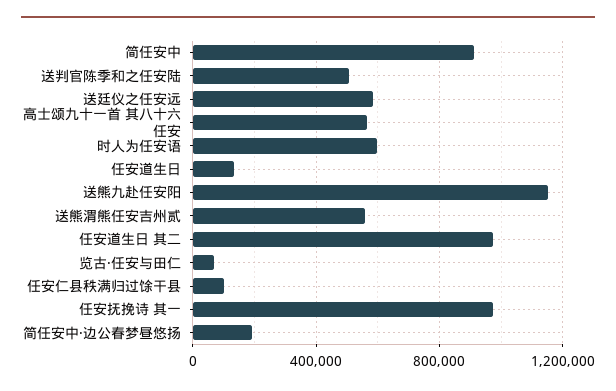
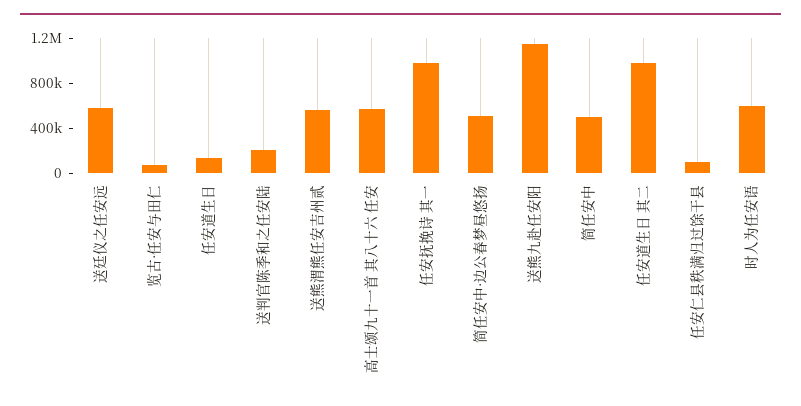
  {
-   "简任安中": 900000,
+   "简任安中": 500000,
-   "送判官陈季和之任安陆": 500000,
+   "送判官陈季和之任安陆": 200000,
    "送廷仪之任安远": 600000,
    "高士颂九十一首 其八十六 任安": 550000,
    "时人为任安语": 600000,
    "任安道生日": 150000,
    "送熊九赴任安阳": 1150000,
    "送熊渭熊任安吉州贰": 550000,
    "任安道生日 其二": 1000000,
    "览古·任安与田仁": 50000,
    "任安仁县秩满归过馀干县": 100000,
    "任安抚挽诗 其一": 1000000,
-   "简任安中·边公春梦昼悠扬": 200000
+   "简任安中·边公春梦昼悠扬": 500000
  }

